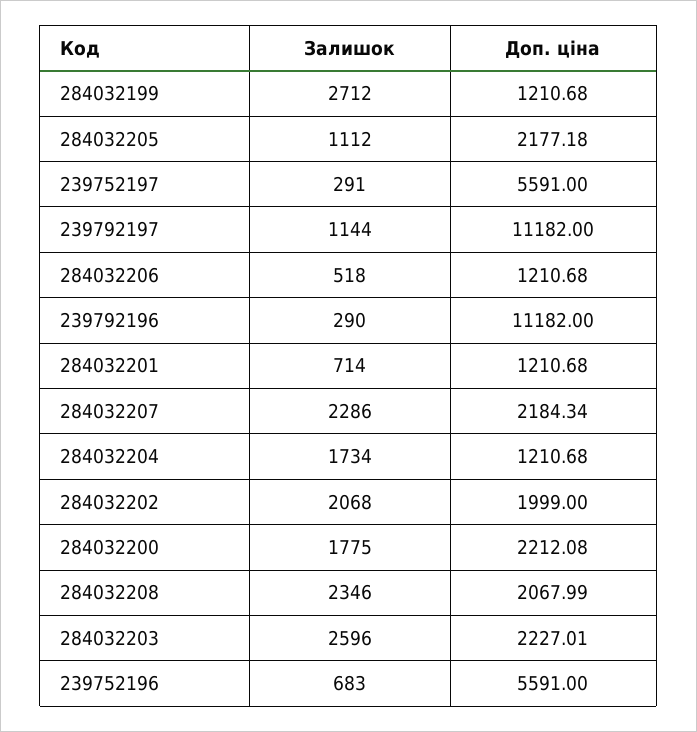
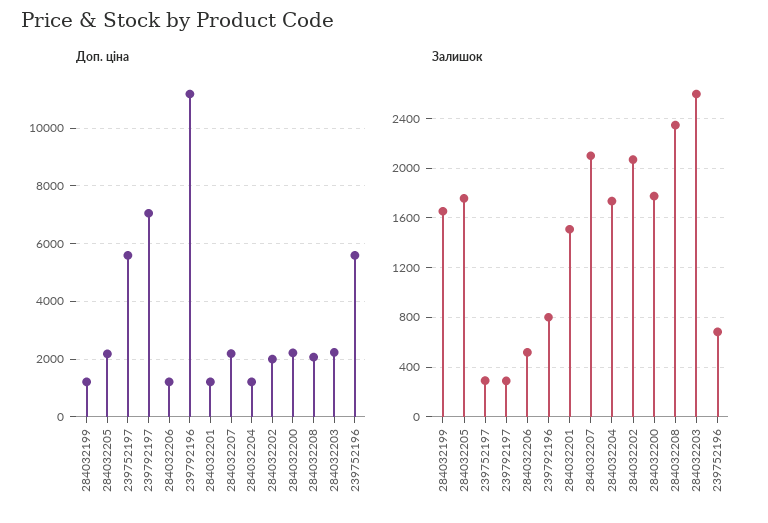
  {
    "Залишок": {
-     "284032199": 2712,
+     "284032199": 1650,
-     "284032205": 1112,
+     "284032205": 1750,
      "239752197": 291,
-     "239792197": 1144,
+     "239792197": 300,
      "284032206": 518,
-     "239792196": 290,
+     "239792196": 800,
-     "284032201": 714,
+     "284032201": 1500,
-     "284032207": 2286,
+     "284032207": 2100,
      "284032204": 1734,
      "284032202": 2068,
      "284032200": 1775,
      "284032208": 2346,
      "284032203": 2596,
      "239752196": 683
    },
    "Доп. ціна": {
      "284032199": 1210.68,
      "284032205": 2177.18,
      "239752197": 5591,
-     "239792197": 11182,
+     "239792197": 7000,
      "284032206": 1210.68,
      "239792196": 11182,
      "284032201": 1210.68,
      "284032207": 2184.34,
      "284032204": 1210.68,
      "284032202": 1999,
      "284032200": 2212.08,
      "284032208": 2067.99,
      "284032203": 2227.01,
      "239752196": 5591
    }
  }

